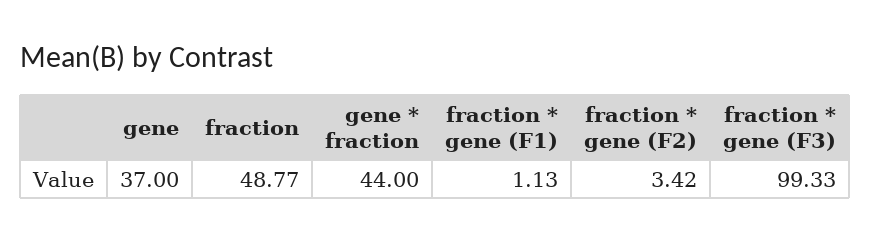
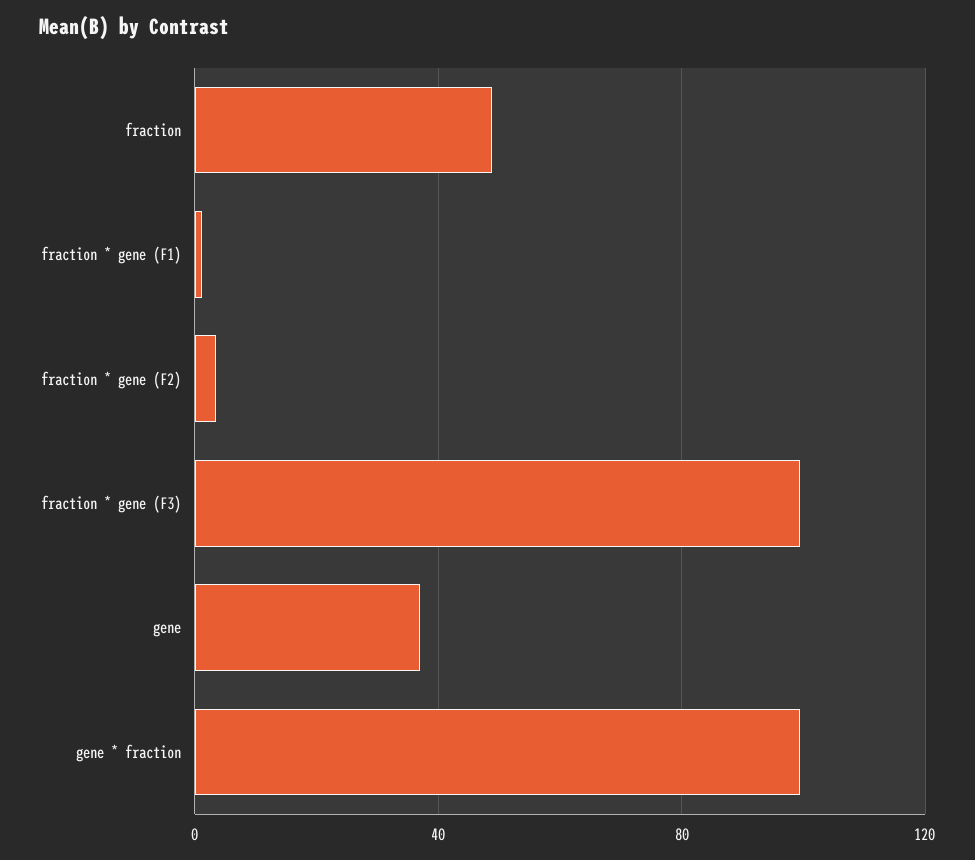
  {
    "gene": 37,
    "fraction": 48.77,
-   "gene * fraction": 44,
+   "gene * fraction": 100,
    "fraction * gene (F1)": 1.13,
    "fraction * gene (F2)": 3.42,
    "fraction * gene (F3)": 99.33
  }

